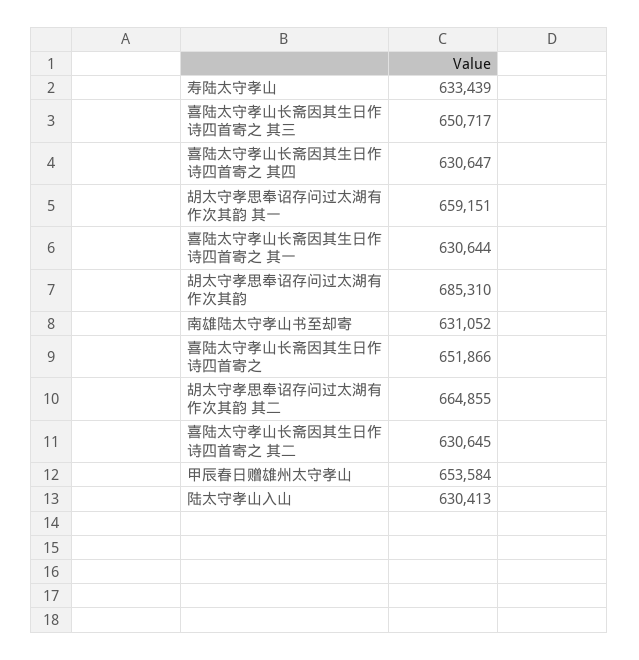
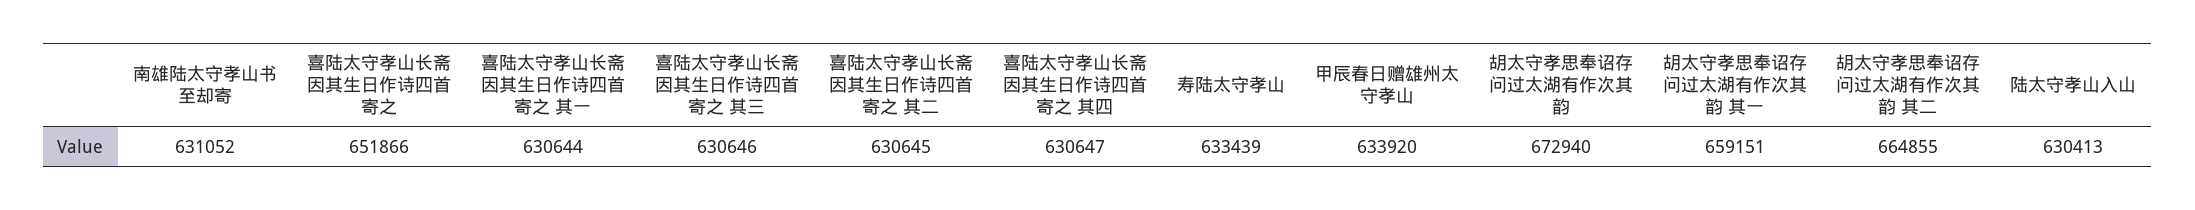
  {
    "寿陆太守孝山": 633439,
-   "喜陆太守孝山长斋因其生日作诗四首寄之 其三": 650717,
+   "喜陆太守孝山长斋因其生日作诗四首寄之 其三": 630646,
    "喜陆太守孝山长斋因其生日作诗四首寄之 其四": 630647,
    "胡太守孝思奉诏存问过太湖有作次其韵 其一": 659151,
    "喜陆太守孝山长斋因其生日作诗四首寄之 其一": 630644,
-   "胡太守孝思奉诏存问过太湖有作次其韵": 685310,
+   "胡太守孝思奉诏存问过太湖有作次其韵": 672940,
    "南雄陆太守孝山书至却寄": 631052,
    "喜陆太守孝山长斋因其生日作诗四首寄之": 651866,
    "胡太守孝思奉诏存问过太湖有作次其韵 其二": 664855,
    "喜陆太守孝山长斋因其生日作诗四首寄之 其二": 630645,
-   "甲辰春日赠雄州太守孝山": 653584,
+   "甲辰春日赠雄州太守孝山": 633920,
    "陆太守孝山入山": 630413
  }

